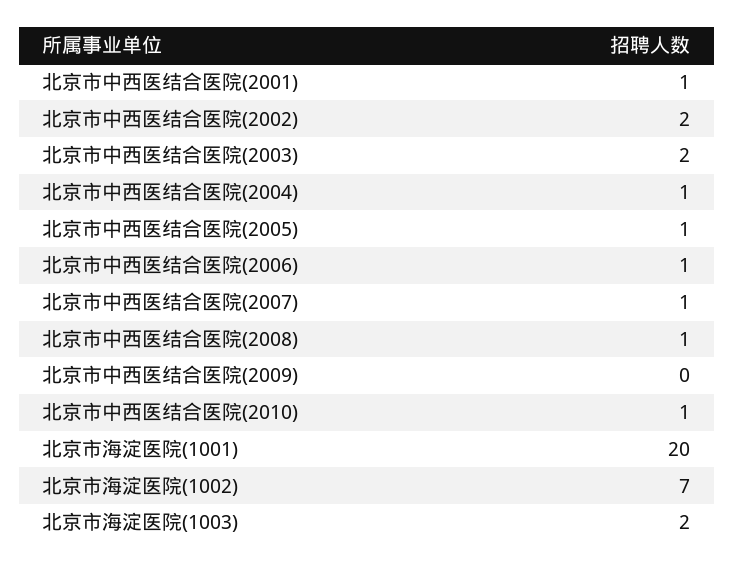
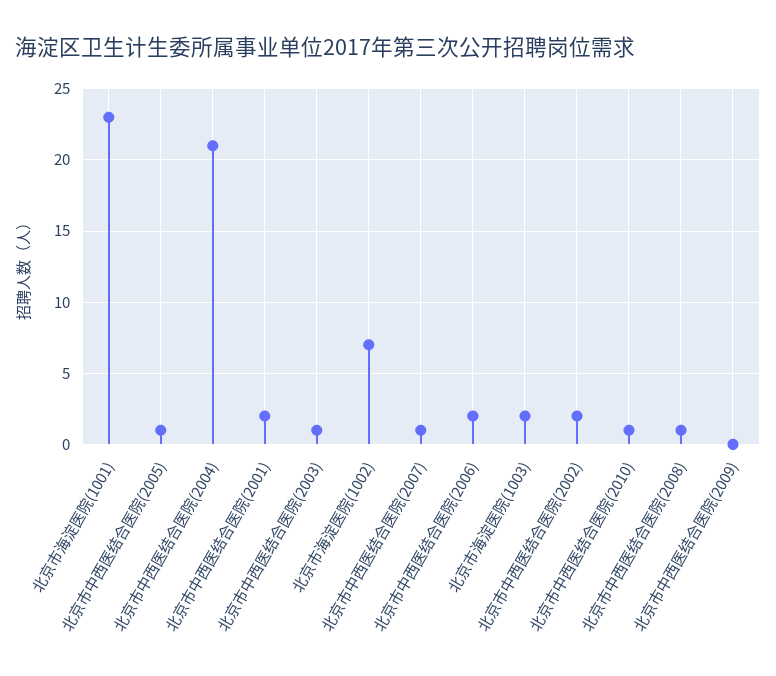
  {
-   "北京市中西医结合医院(2001)": 1,
+   "北京市中西医结合医院(2001)": 2,
    "北京市中西医结合医院(2002)": 2,
-   "北京市中西医结合医院(2003)": 2,
+   "北京市中西医结合医院(2003)": 1,
-   "北京市中西医结合医院(2004)": 1,
+   "北京市中西医结合医院(2004)": 21,
    "北京市中西医结合医院(2005)": 1,
-   "北京市中西医结合医院(2006)": 1,
+   "北京市中西医结合医院(2006)": 2,
    "北京市中西医结合医院(2007)": 1,
    "北京市中西医结合医院(2008)": 1,
    "北京市中西医结合医院(2009)": 0,
    "北京市中西医结合医院(2010)": 1,
-   "北京市海淀医院(1001)": 20,
+   "北京市海淀医院(1001)": 23,
    "北京市海淀医院(1002)": 7,
    "北京市海淀医院(1003)": 2
  }

